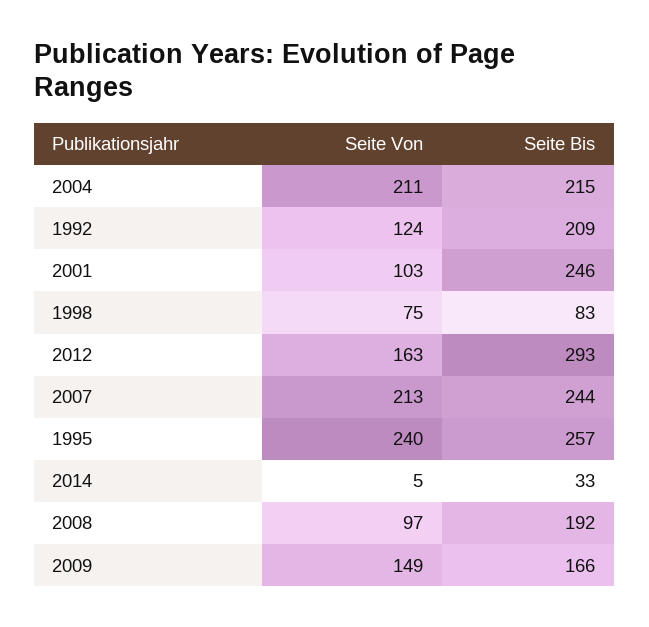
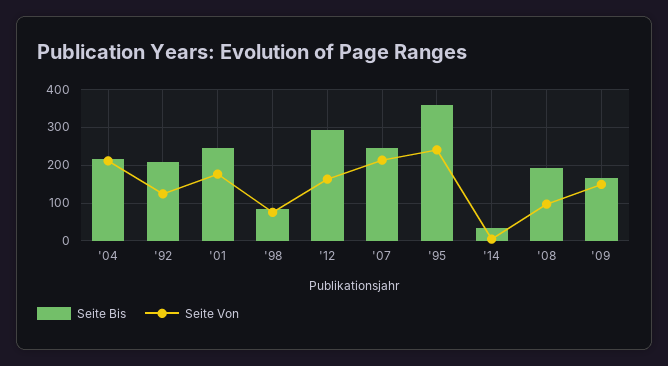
  {
    "Seite Von": {
      "2004": 211,
      "1992": 124,
-     "2001": 103,
+     "2001": 180,
      "1998": 75,
      "2012": 163,
      "2007": 213,
      "1995": 240,
      "2014": 5,
      "2008": 97,
      "2009": 149
    },
    "Seite Bis": {
      "2004": 215,
      "1992": 209,
      "2001": 246,
      "1998": 83,
      "2012": 293,
      "2007": 244,
-     "1995": 257,
+     "1995": 360,
      "2014": 33,
      "2008": 192,
      "2009": 166
    }
  }

